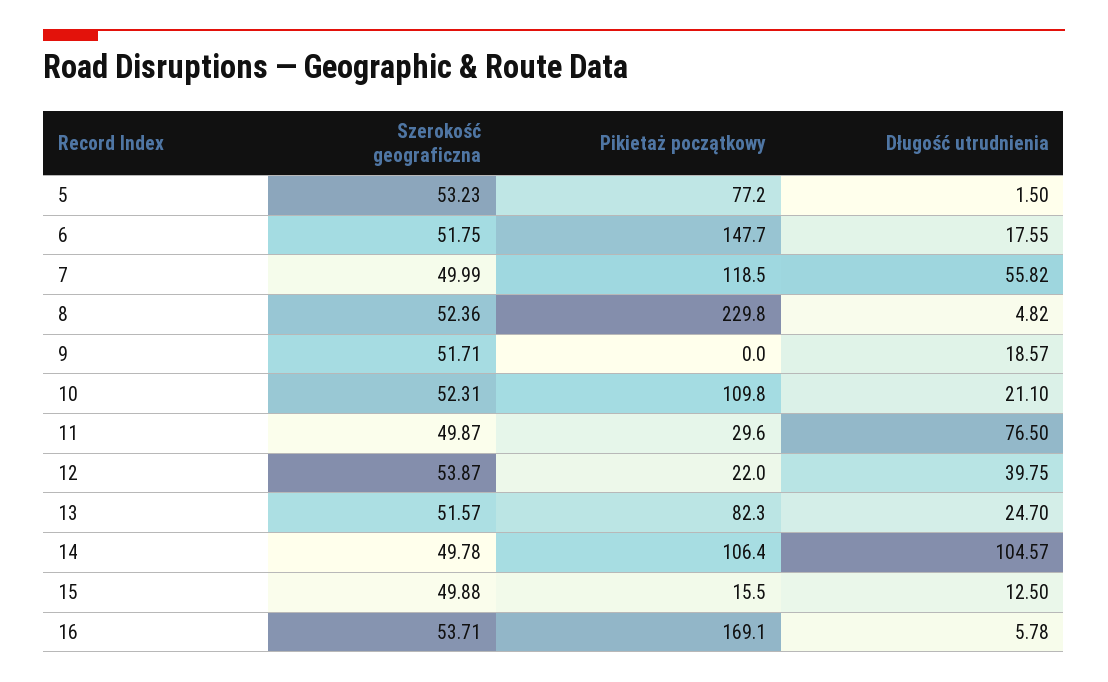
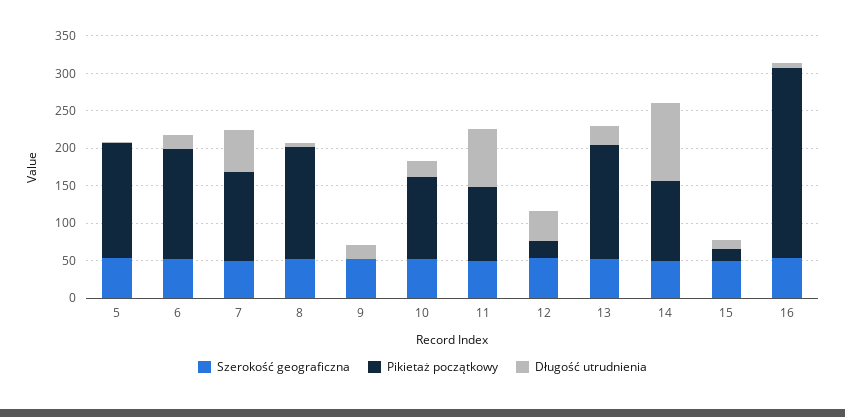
  {
    "Szerokość geograficzna": {
      "5": 53.23,
      "6": 51.75,
      "7": 49.99,
      "8": 52.36,
      "9": 51.71,
      "10": 52.31,
      "11": 49.87,
      "12": 53.87,
      "13": 51.57,
      "14": 49.78,
      "15": 49.88,
      "16": 53.71
    },
    "Pikietaż początkowy": {
-     "5": 77.2,
+     "5": 150,
      "6": 147.7,
      "7": 118.5,
-     "8": 229.8,
+     "8": 150,
      "9": 0,
      "10": 109.8,
-     "11": 29.6,
+     "11": 100,
      "12": 22,
-     "13": 82.3,
+     "13": 150,
      "14": 106.4,
      "15": 15.5,
-     "16": 169.1
+     "16": 250
    },
    "Długość utrudnienia": {
      "5": 1.5,
      "6": 17.55,
      "7": 55.82,
      "8": 4.82,
      "9": 18.57,
      "10": 21.1,
      "11": 76.5,
      "12": 39.75,
      "13": 24.7,
      "14": 104.57,
      "15": 12.5,
      "16": 5.78
    }
  }

